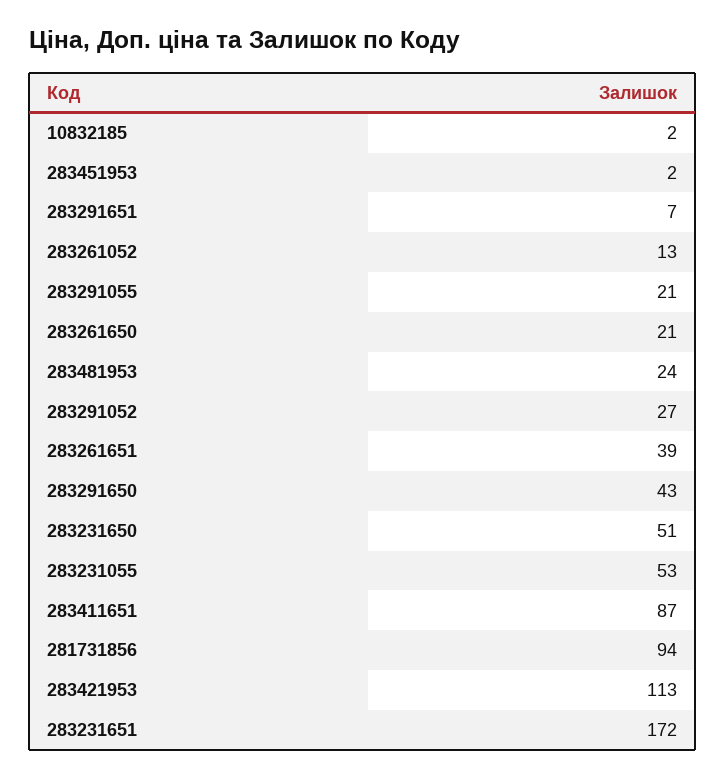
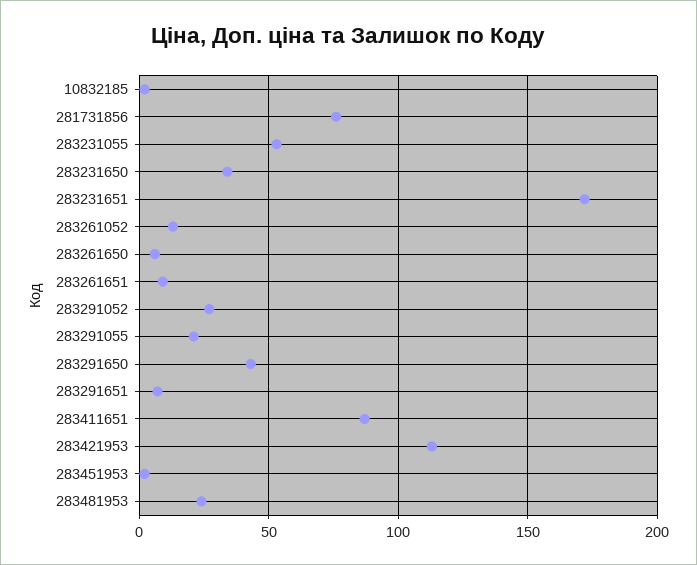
  {
    "10832185": 2,
    "283451953": 2,
    "283291651": 7,
    "283261052": 13,
    "283291055": 21,
-   "283261650": 21,
+   "283261650": 5,
    "283481953": 24,
    "283291052": 27,
-   "283261651": 39,
+   "283261651": 10,
    "283291650": 43,
-   "283231650": 51,
+   "283231650": 35,
    "283231055": 53,
    "283411651": 87,
-   "281731856": 94,
+   "281731856": 75,
    "283421953": 113,
    "283231651": 172
  }

